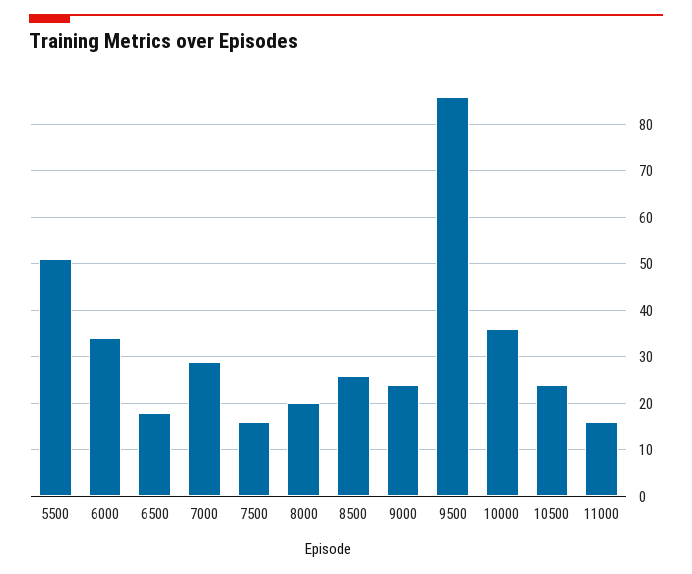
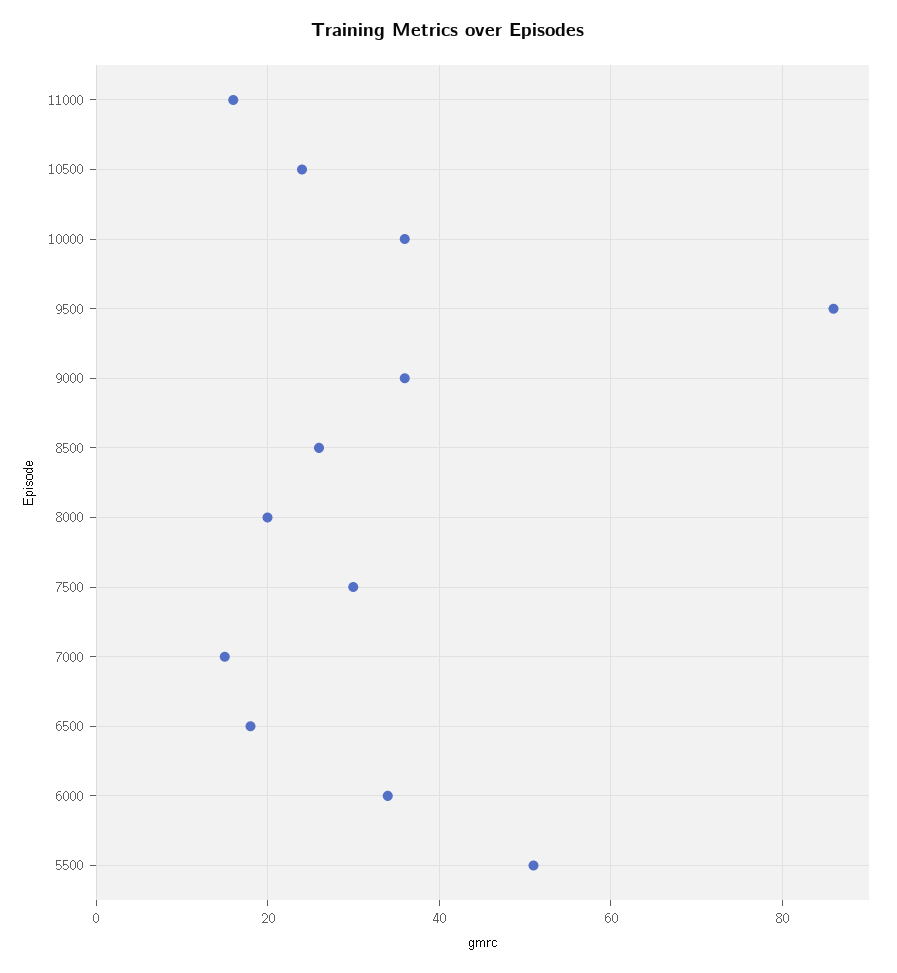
  {
    "5500": 50,
    "6000": 35,
    "6500": 20,
-   "7000": 30,
+   "7000": 15,
-   "7500": 15,
+   "7500": 30,
    "8000": 20,
    "8500": 25,
-   "9000": 25,
+   "9000": 35,
    "9500": 85,
    "10000": 35,
    "10500": 25,
    "11000": 15
  }

